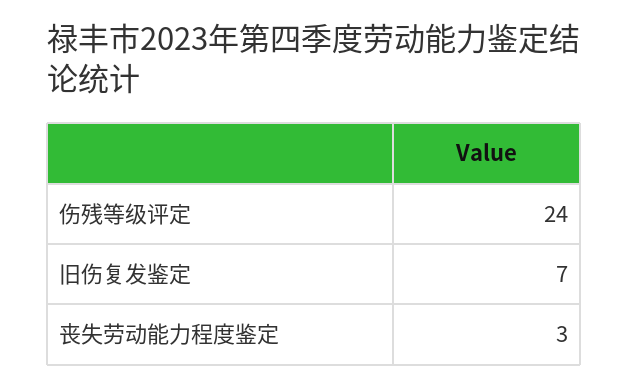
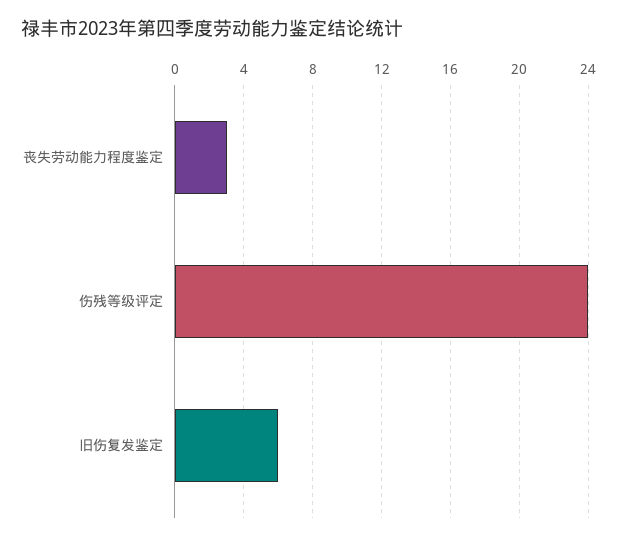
  {
    "伤残等级评定": 24,
-   "旧伤复发鉴定": 7,
+   "旧伤复发鉴定": 6,
    "丧失劳动能力程度鉴定": 3
  }

